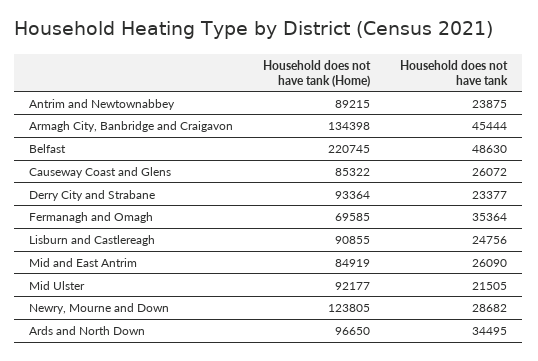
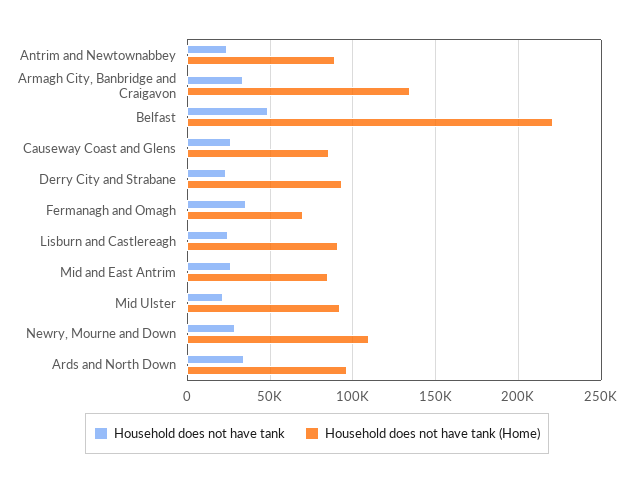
  {
    "Household does not have tank (Home)": {
      "Antrim and Newtownabbey": 89215,
      "Armagh City, Banbridge and Craigavon": 134398,
      "Belfast": 220745,
      "Causeway Coast and Glens": 85322,
      "Derry City and Strabane": 93364,
      "Fermanagh and Omagh": 69585,
      "Lisburn and Castlereagh": 90855,
      "Mid and East Antrim": 84919,
      "Mid Ulster": 92177,
-     "Newry, Mourne and Down": 123805,
+     "Newry, Mourne and Down": 110000,
      "Ards and North Down": 96650
    },
    "Household does not have tank": {
      "Antrim and Newtownabbey": 23875,
-     "Armagh City, Banbridge and Craigavon": 45444,
+     "Armagh City, Banbridge and Craigavon": 35000,
      "Belfast": 48630,
      "Causeway Coast and Glens": 26072,
      "Derry City and Strabane": 23377,
      "Fermanagh and Omagh": 35364,
      "Lisburn and Castlereagh": 24756,
      "Mid and East Antrim": 26090,
      "Mid Ulster": 21505,
      "Newry, Mourne and Down": 28682,
      "Ards and North Down": 34495
    }
  }

